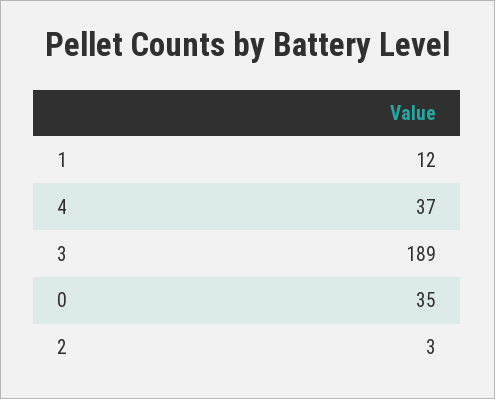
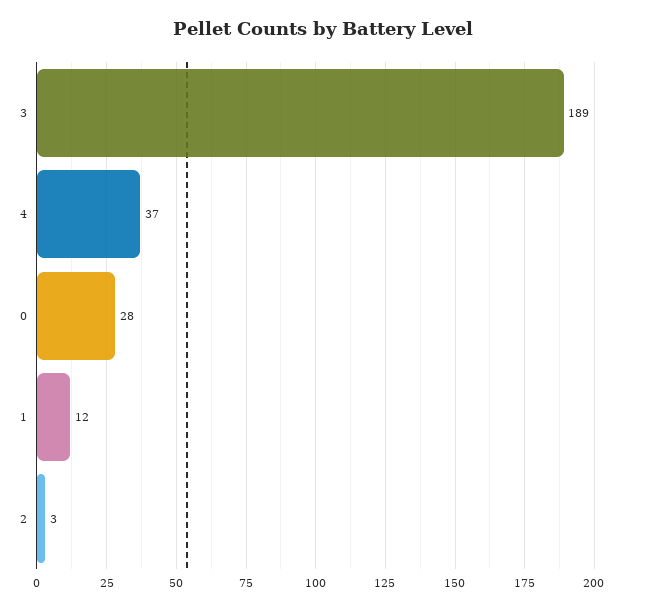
  {
    "1": 12,
    "4": 37,
    "3": 189,
-   "0": 35,
+   "0": 28,
    "2": 3
  }

